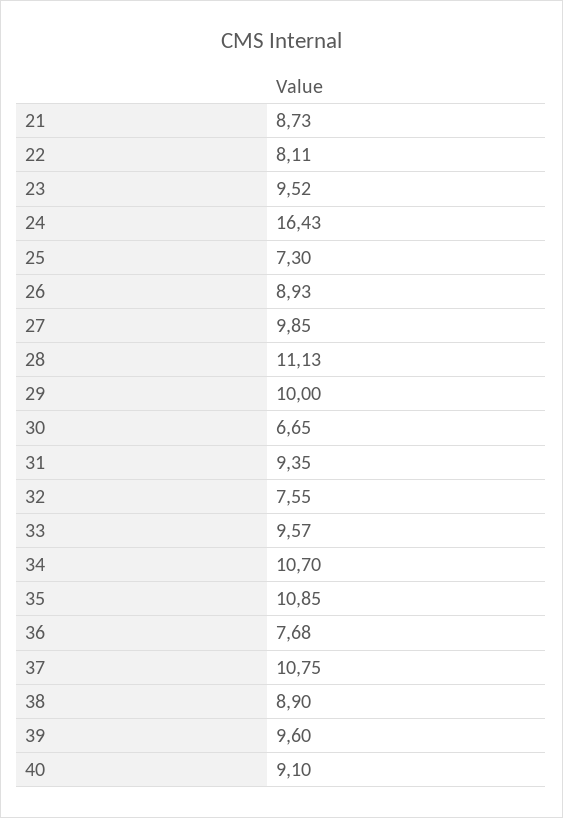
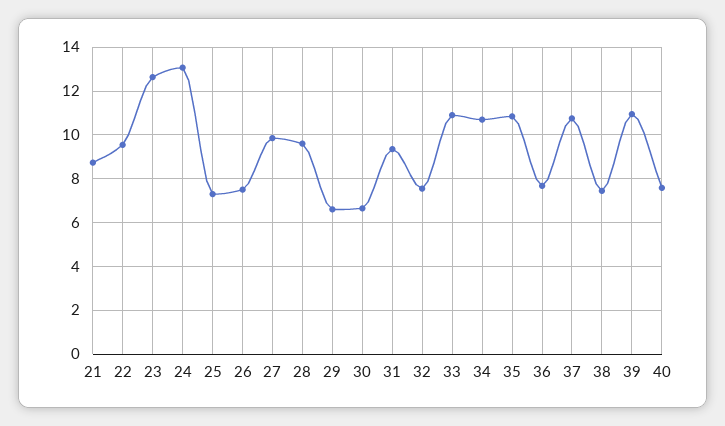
  {
    "21": 8.73,
-   "22": 8.11,
+   "22": 9.5,
-   "23": 9.52,
+   "23": 12.5,
-   "24": 16.43,
+   "24": 13,
    "25": 7.3,
-   "26": 8.93,
+   "26": 7.5,
    "27": 9.85,
-   "28": 11.13,
+   "28": 9.5,
-   "29": 10,
+   "29": 6.5,
    "30": 6.65,
    "31": 9.35,
    "32": 7.55,
-   "33": 9.57,
+   "33": 11,
    "34": 10.7,
    "35": 10.85,
    "36": 7.68,
    "37": 10.75,
-   "38": 8.9,
+   "38": 7.5,
-   "39": 9.6,
+   "39": 11,
-   "40": 9.1
+   "40": 7.5
  }

